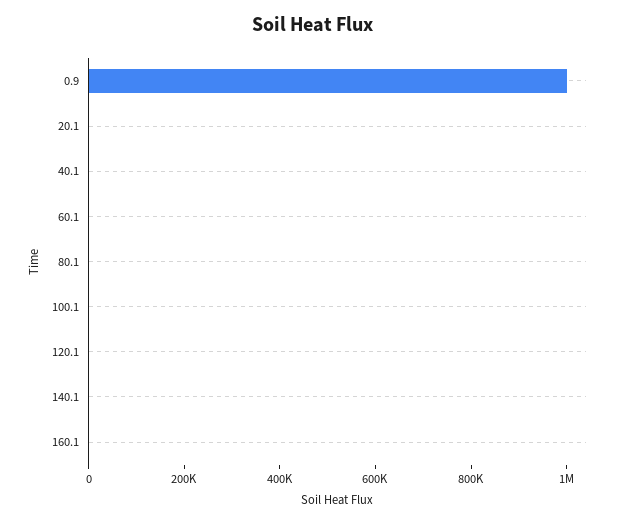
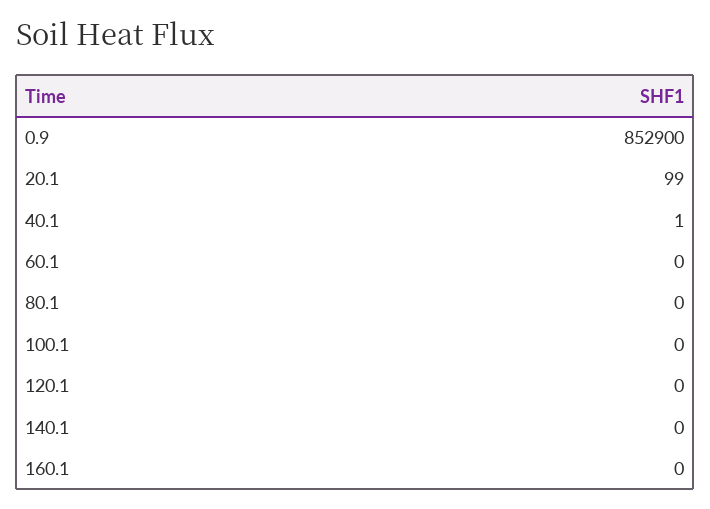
  {
-   "0.9": 1000000,
+   "0.9": 852900,
    "20.1": 99,
    "40.1": 1,
    "60.1": 0,
    "80.1": 0,
    "100.1": 0,
    "120.1": 0,
    "140.1": 0,
    "160.1": 0
  }

